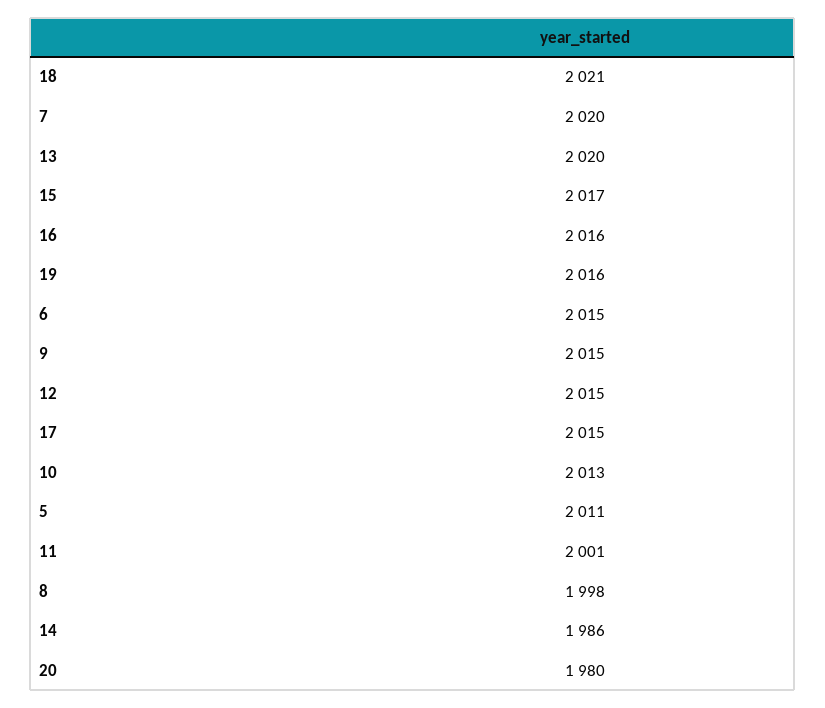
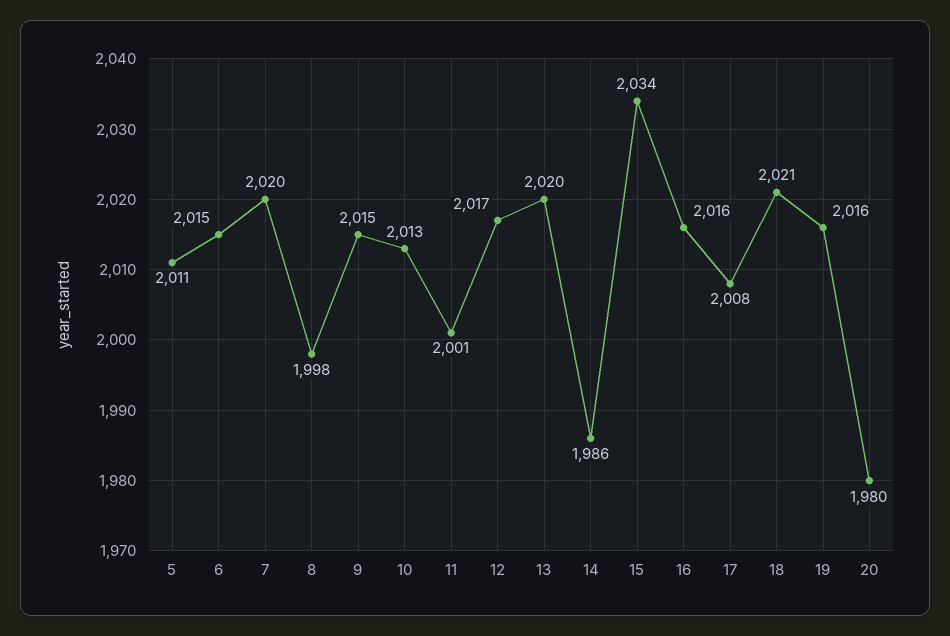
  {
    "18": 2021,
    "7": 2020,
    "13": 2020,
-   "15": 2017,
+   "15": 2034,
    "16": 2016,
    "19": 2016,
    "6": 2015,
    "9": 2015,
-   "12": 2015,
+   "12": 2017,
-   "17": 2015,
+   "17": 2008,
    "10": 2013,
    "5": 2011,
    "11": 2001,
    "8": 1998,
    "14": 1986,
    "20": 1980
  }

